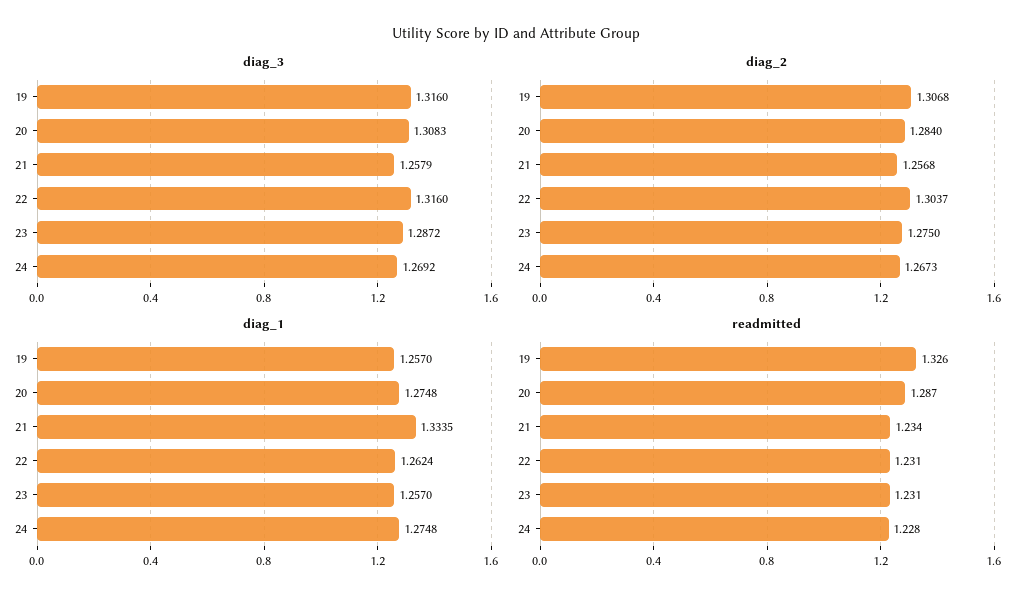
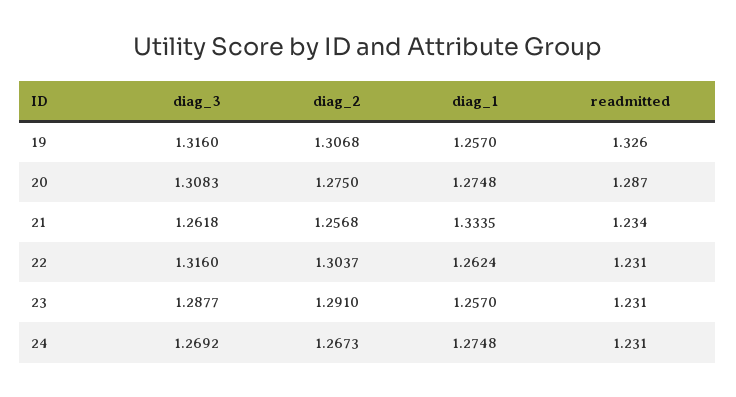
  {
    "diag_3": {
      "19": 1.316,
      "20": 1.3083,
-     "21": 1.2579,
+     "21": 1.2618,
      "22": 1.316,
-     "23": 1.2872,
+     "23": 1.2877,
      "24": 1.2692
    },
    "diag_2": {
      "19": 1.3068,
-     "20": 1.284,
+     "20": 1.275,
      "21": 1.2568,
      "22": 1.3037,
-     "23": 1.275,
+     "23": 1.291,
      "24": 1.2673
    },
    "diag_1": {
      "19": 1.257,
      "20": 1.2748,
      "21": 1.3335,
      "22": 1.2624,
      "23": 1.257,
      "24": 1.2748
    },
    "readmitted": {
      "19": 1.326,
      "20": 1.287,
      "21": 1.234,
      "22": 1.231,
      "23": 1.231,
-     "24": 1.228
+     "24": 1.231
    }
  }

